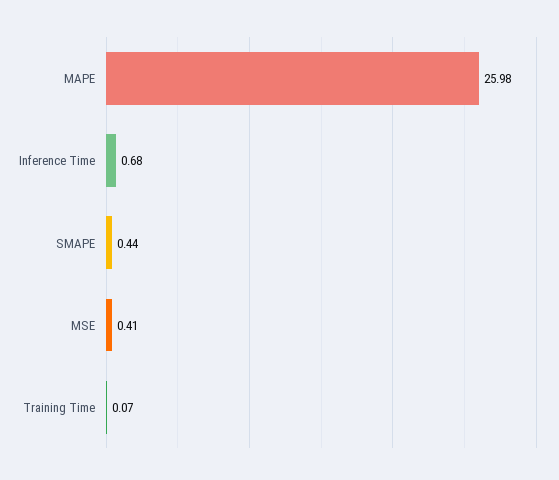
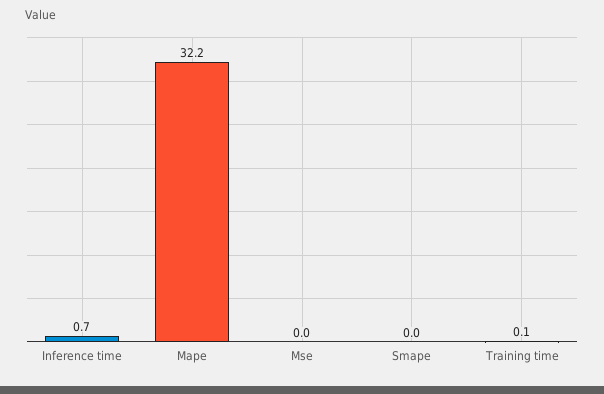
  {
-   "MAPE": 25.98,
+   "MAPE": 32.2,
    "Inference Time": 0.68,
-   "SMAPE": 0.44,
+   "SMAPE": 0,
-   "MSE": 0.41,
+   "MSE": 0,
    "Training Time": 0.07
  }

